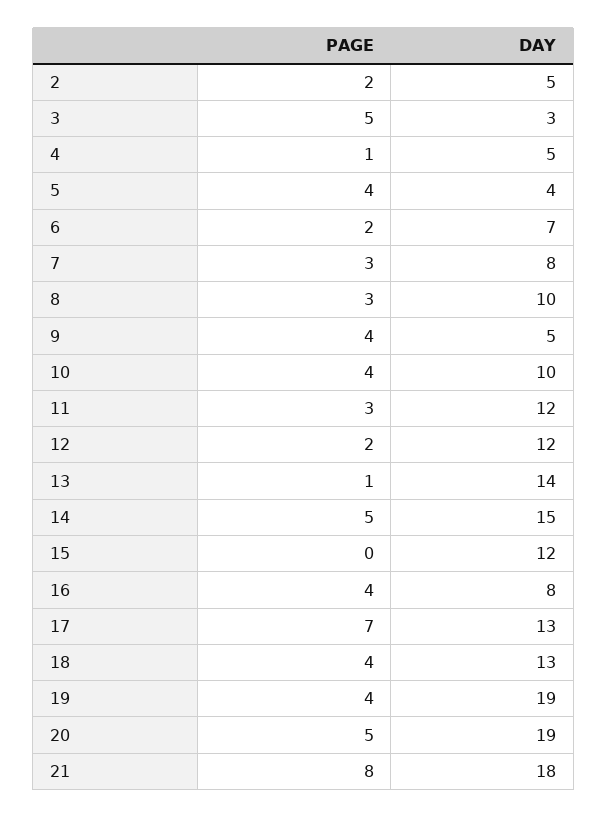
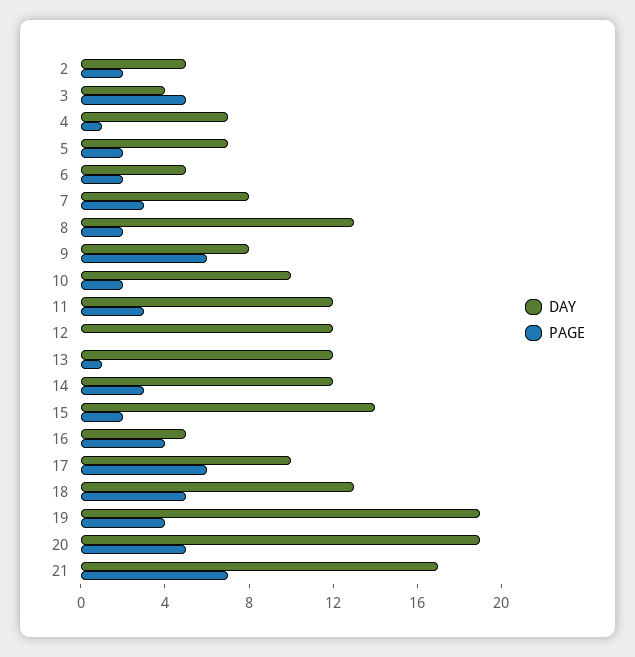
  {
    "PAGE": {
      "2": 2,
      "3": 5,
      "4": 1,
-     "5": 4,
+     "5": 2,
      "6": 2,
      "7": 3,
-     "8": 3,
+     "8": 2,
-     "9": 4,
+     "9": 6,
-     "10": 4,
+     "10": 2,
      "11": 3,
-     "12": 2,
+     "12": 0,
      "13": 1,
-     "14": 5,
+     "14": 3,
-     "15": 0,
+     "15": 2,
      "16": 4,
-     "17": 7,
+     "17": 6,
-     "18": 4,
+     "18": 5,
      "19": 4,
      "20": 5,
-     "21": 8
+     "21": 7
    },
    "DAY": {
      "2": 5,
-     "3": 3,
+     "3": 4,
-     "4": 5,
+     "4": 7,
-     "5": 4,
+     "5": 7,
-     "6": 7,
+     "6": 5,
      "7": 8,
-     "8": 10,
+     "8": 13,
-     "9": 5,
+     "9": 8,
      "10": 10,
      "11": 12,
      "12": 12,
-     "13": 14,
+     "13": 12,
-     "14": 15,
+     "14": 12,
-     "15": 12,
+     "15": 14,
-     "16": 8,
+     "16": 5,
-     "17": 13,
+     "17": 10,
      "18": 13,
      "19": 19,
      "20": 19,
-     "21": 18
+     "21": 17
    }
  }

